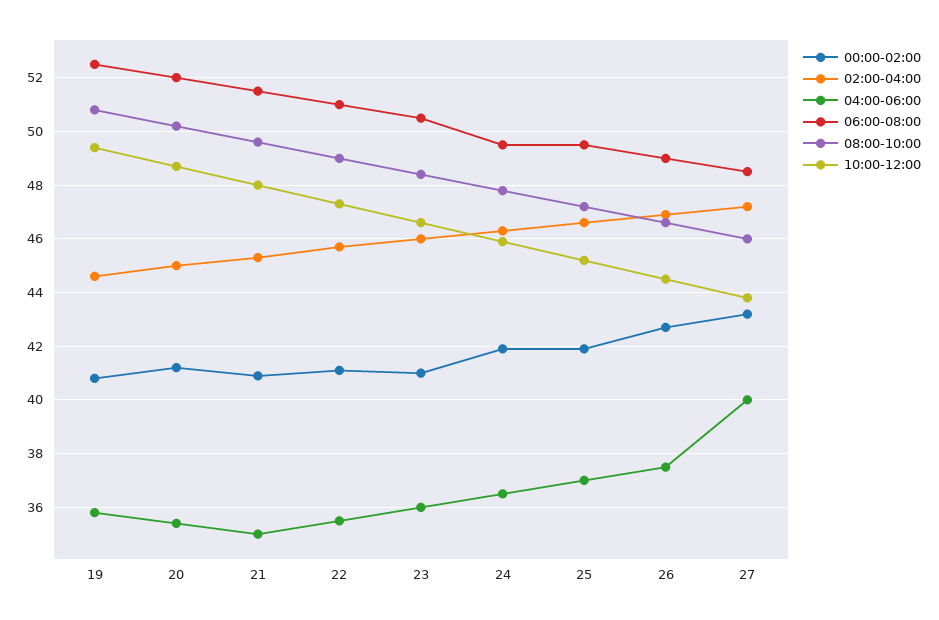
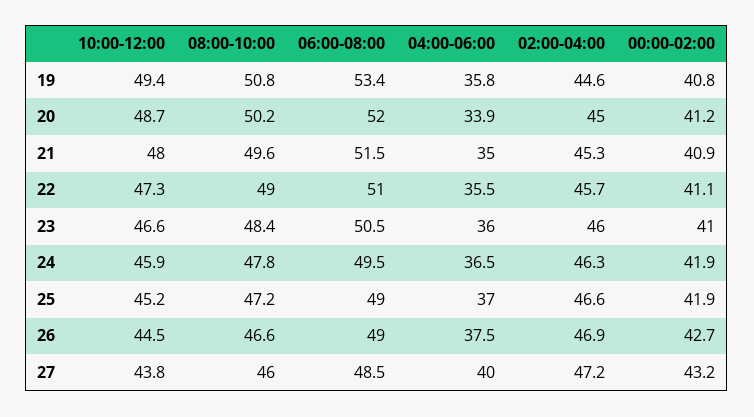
  {
    "00:00-02:00": {
      "19": 40.8,
      "20": 41.2,
      "21": 40.9,
      "22": 41.1,
      "23": 41,
      "24": 41.9,
      "25": 41.9,
      "26": 42.7,
      "27": 43.2
    },
    "02:00-04:00": {
      "19": 44.6,
      "20": 45,
      "21": 45.3,
      "22": 45.7,
      "23": 46,
      "24": 46.3,
      "25": 46.6,
      "26": 46.9,
      "27": 47.2
    },
    "04:00-06:00": {
      "19": 35.8,
-     "20": 35.5,
+     "20": 33.9,
      "21": 35,
      "22": 35.5,
      "23": 36,
      "24": 36.5,
      "25": 37,
      "26": 37.5,
      "27": 40
    },
    "06:00-08:00": {
-     "19": 52.5,
+     "19": 53.4,
      "20": 52,
      "21": 51.5,
      "22": 51,
      "23": 50.5,
      "24": 49.5,
-     "25": 49.5,
+     "25": 49,
      "26": 49,
      "27": 48.5
    },
    "08:00-10:00": {
      "19": 50.8,
      "20": 50.2,
      "21": 49.6,
      "22": 49,
      "23": 48.4,
      "24": 47.8,
      "25": 47.2,
      "26": 46.6,
      "27": 46
    },
    "10:00-12:00": {
      "19": 49.4,
      "20": 48.7,
      "21": 48,
      "22": 47.3,
      "23": 46.6,
      "24": 45.9,
      "25": 45.2,
      "26": 44.5,
      "27": 43.8
    }
  }

